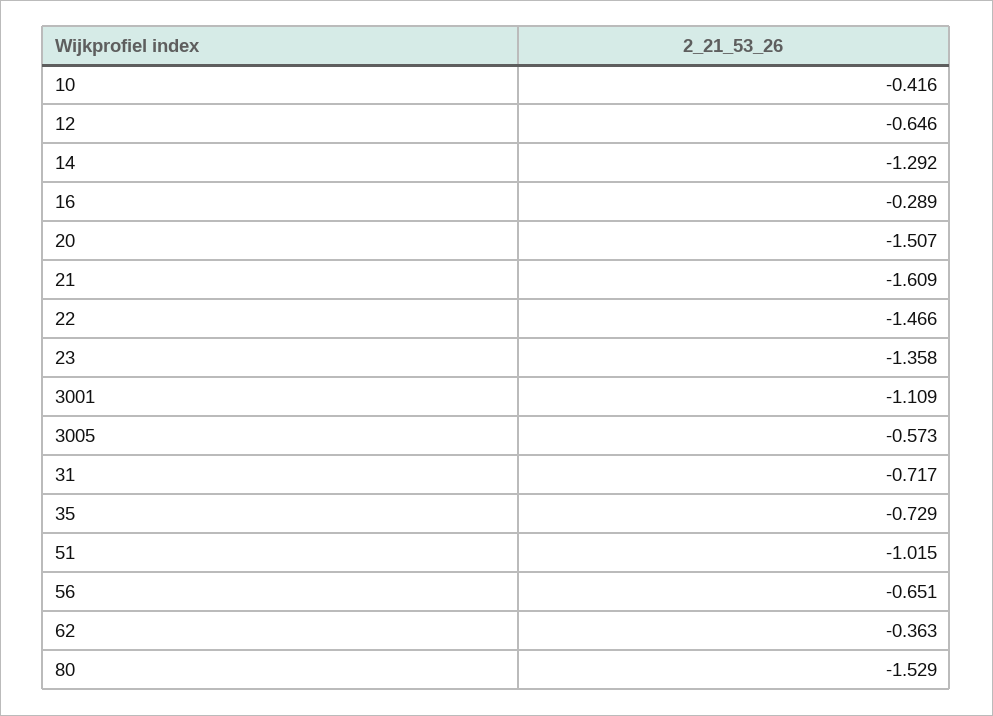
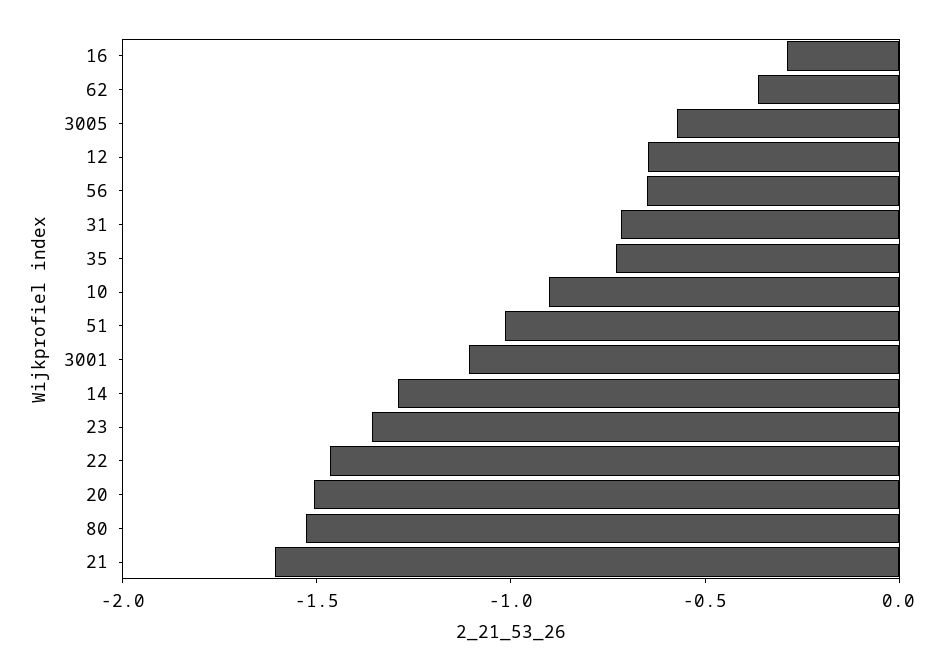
  {
-   "10": -0.416,
+   "10": -0.9,
    "12": -0.646,
    "14": -1.292,
    "16": -0.289,
    "20": -1.507,
    "21": -1.609,
    "22": -1.466,
    "23": -1.358,
    "3001": -1.109,
    "3005": -0.573,
    "31": -0.717,
    "35": -0.729,
    "51": -1.015,
    "56": -0.651,
    "62": -0.363,
    "80": -1.529
  }

